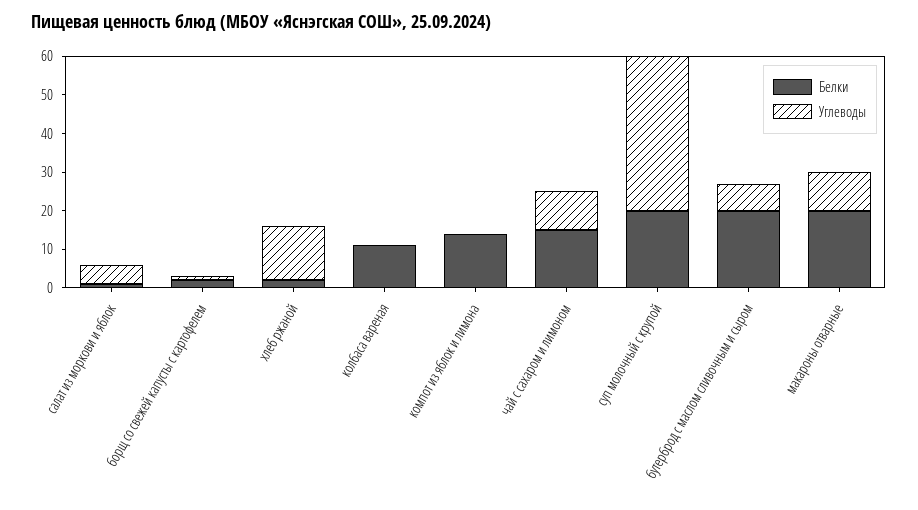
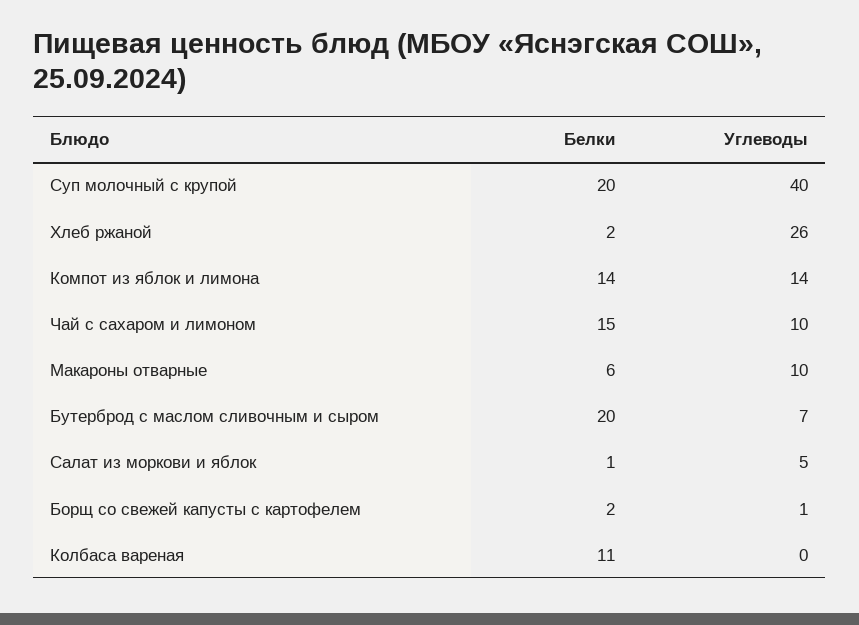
  {
    "Белки": {
      "салат из моркови и яблок": 1,
      "борщ со свежей капусты с картофелем": 2,
      "хлеб ржаной": 2,
      "колбаса вареная": 11,
      "компот из яблок и лимона": 14,
      "чай с сахаром и лимоном": 15,
      "суп молочный с крупой": 20,
      "бутерброд с маслом сливочным и сыром": 20,
-     "макароны отварные": 20
+     "макароны отварные": 6
    },
    "Углеводы": {
      "салат из моркови и яблок": 5,
      "борщ со свежей капусты с картофелем": 1,
-     "хлеб ржаной": 15,
+     "хлеб ржаной": 26,
      "колбаса вареная": 0,
-     "компот из яблок и лимона": 0,
+     "компот из яблок и лимона": 14,
      "чай с сахаром и лимоном": 10,
      "суп молочный с крупой": 40,
      "бутерброд с маслом сливочным и сыром": 7,
      "макароны отварные": 10
    }
  }

